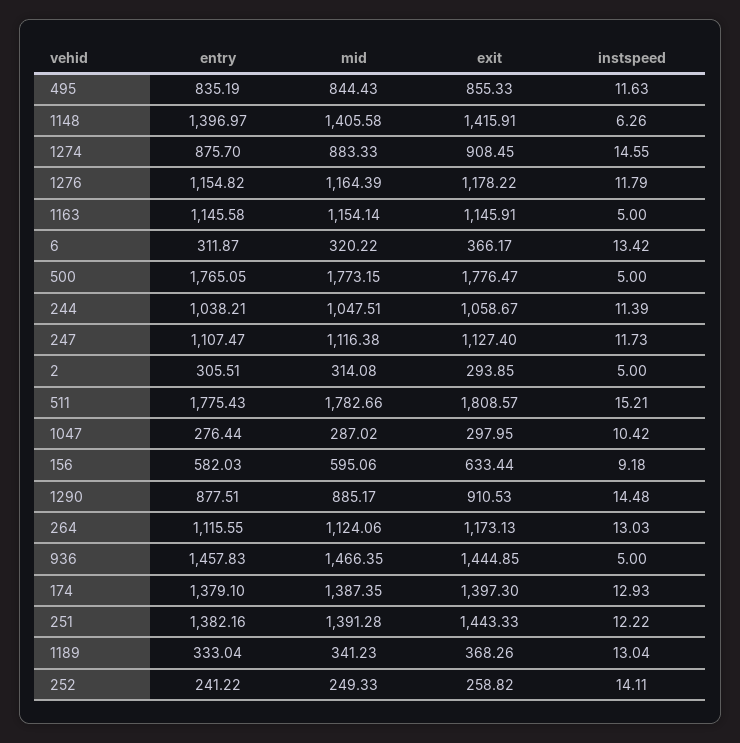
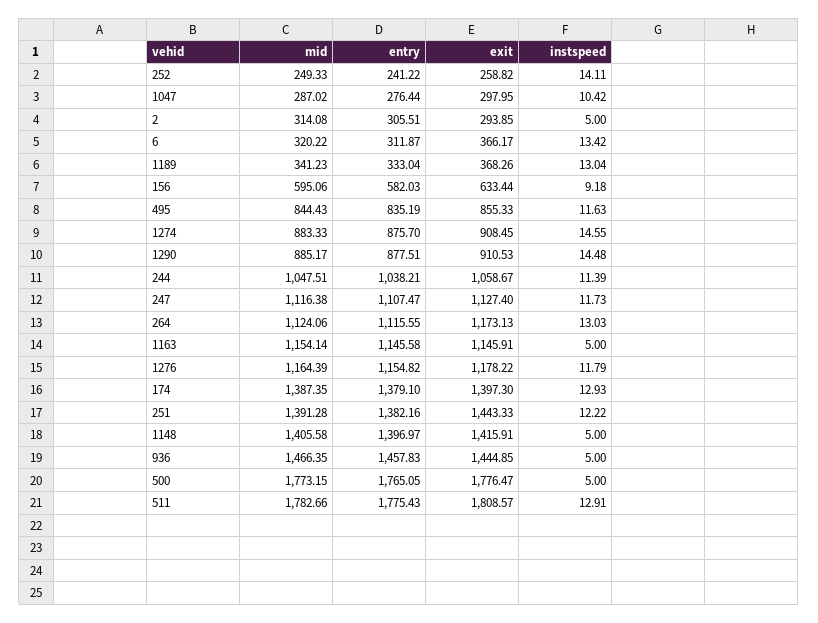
  {
    "entry": {
      "495": 835.19,
      "1148": 1396.97,
      "1274": 875.7,
      "1276": 1154.82,
      "1163": 1145.58,
      "6": 311.87,
      "500": 1765.05,
      "244": 1038.21,
      "247": 1107.47,
      "2": 305.51,
      "511": 1775.43,
      "1047": 276.44,
      "156": 582.03,
      "1290": 877.51,
      "264": 1115.55,
      "936": 1457.83,
      "174": 1379.1,
      "251": 1382.16,
      "1189": 333.04,
      "252": 241.22
    },
    "mid": {
      "495": 844.43,
      "1148": 1405.58,
      "1274": 883.33,
      "1276": 1164.39,
      "1163": 1154.14,
      "6": 320.22,
      "500": 1773.15,
      "244": 1047.51,
      "247": 1116.38,
      "2": 314.08,
      "511": 1782.66,
      "1047": 287.02,
      "156": 595.06,
      "1290": 885.17,
      "264": 1124.06,
      "936": 1466.35,
      "174": 1387.35,
      "251": 1391.28,
      "1189": 341.23,
      "252": 249.33
    },
    "exit": {
      "495": 855.33,
      "1148": 1415.91,
      "1274": 908.45,
      "1276": 1178.22,
      "1163": 1145.91,
      "6": 366.17,
      "500": 1776.47,
      "244": 1058.67,
      "247": 1127.4,
      "2": 293.85,
      "511": 1808.57,
      "1047": 297.95,
      "156": 633.44,
      "1290": 910.53,
      "264": 1173.13,
      "936": 1444.85,
      "174": 1397.3,
      "251": 1443.33,
      "1189": 368.26,
      "252": 258.82
    },
    "instspeed": {
      "495": 11.63,
-     "1148": 6.26,
+     "1148": 5,
      "1274": 14.55,
      "1276": 11.79,
      "1163": 5,
      "6": 13.42,
      "500": 5,
      "244": 11.39,
      "247": 11.73,
      "2": 5,
-     "511": 15.21,
+     "511": 12.91,
      "1047": 10.42,
      "156": 9.18,
      "1290": 14.48,
      "264": 13.03,
      "936": 5,
      "174": 12.93,
      "251": 12.22,
      "1189": 13.04,
      "252": 14.11
    }
  }

